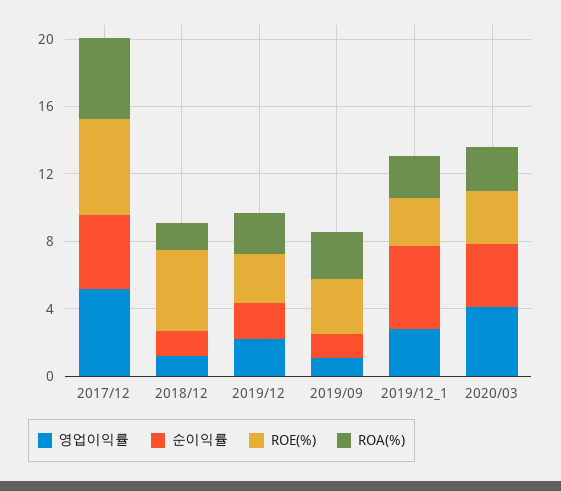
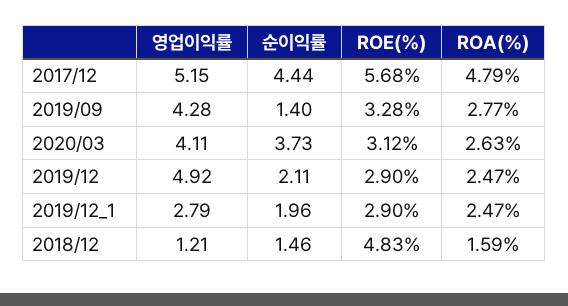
  {
    "영업이익률": {
      "2017/12": 5.15,
      "2018/12": 1.21,
-     "2019/12": 2,
+     "2019/12": 4.92,
-     "2019/09": 1,
+     "2019/09": 4.28,
      "2019/12_1": 2.79,
      "2020/03": 4.11
    },
    "순이익률": {
      "2017/12": 4.44,
      "2018/12": 1.46,
      "2019/12": 2.11,
      "2019/09": 1.4,
-     "2019/12_1": 5,
+     "2019/12_1": 1.96,
      "2020/03": 3.73
    },
    "ROE(%)": {
      "2017/12": 5.68,
      "2018/12": 4.83,
      "2019/12": 2.9,
      "2019/09": 3.28,
      "2019/12_1": 2.9,
      "2020/03": 3.12
    },
    "ROA(%)": {
      "2017/12": 4.79,
      "2018/12": 1.59,
      "2019/12": 2.47,
      "2019/09": 2.77,
      "2019/12_1": 2.47,
      "2020/03": 2.63
    }
  }

